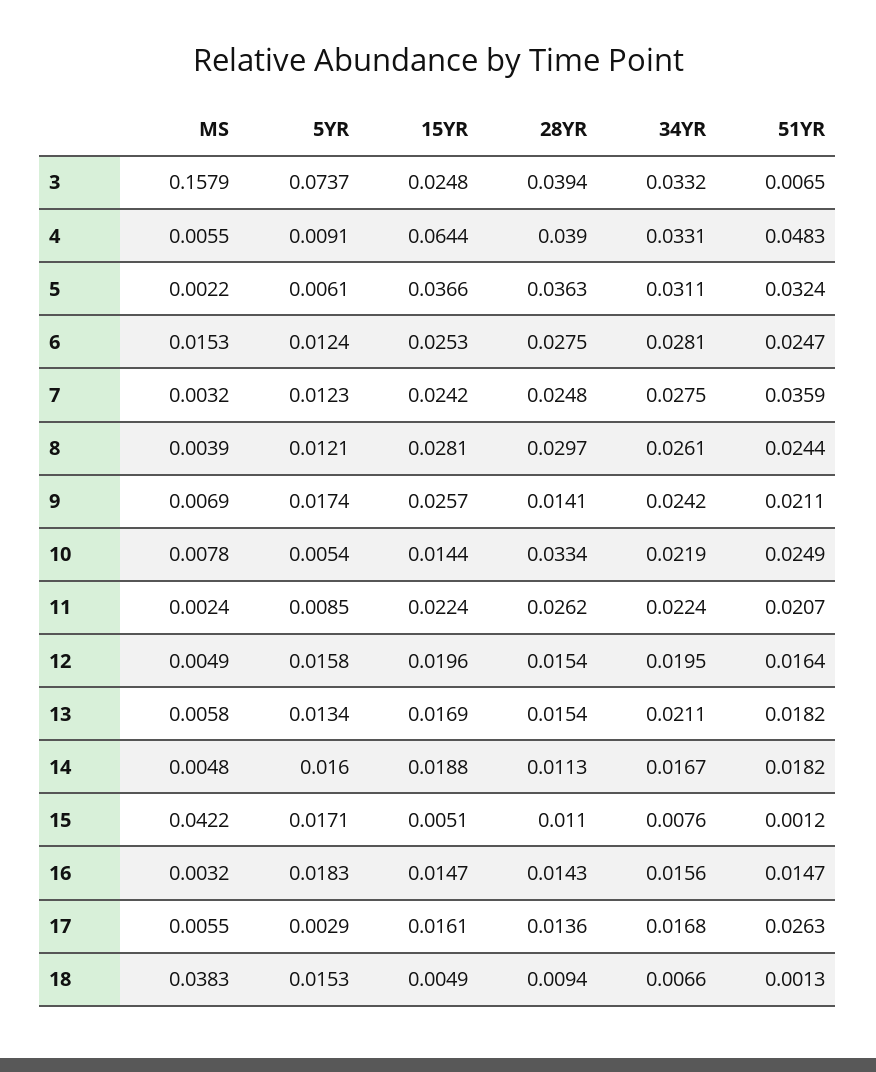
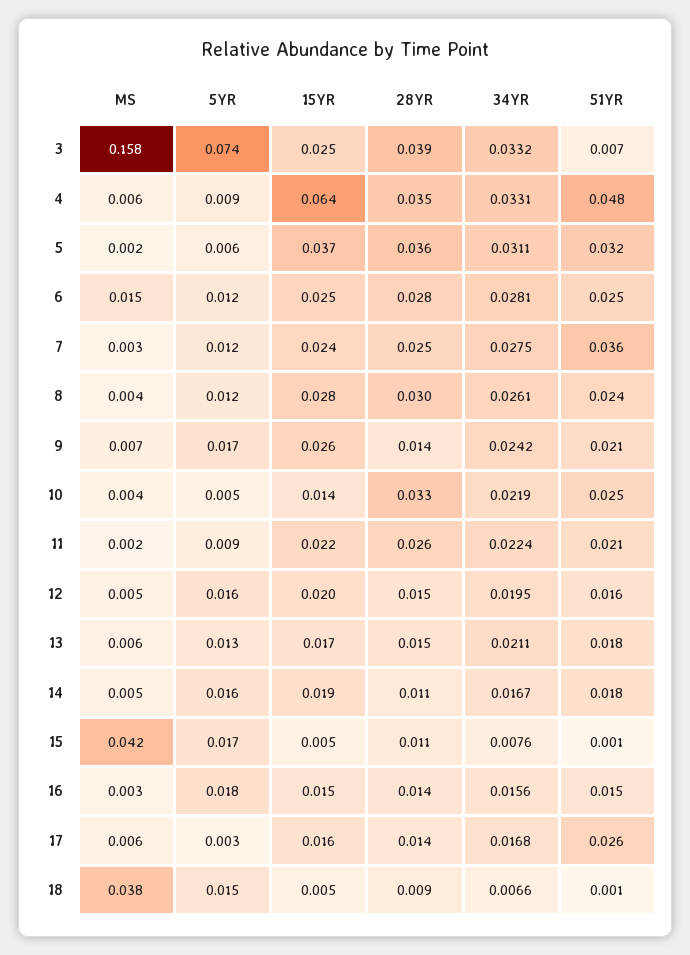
  {
    "MS": {
      "3": 0.1579,
      "4": 0.0055,
      "5": 0.0022,
      "6": 0.0153,
      "7": 0.0032,
      "8": 0.0039,
      "9": 0.0069,
-     "10": 0.0078,
+     "10": 0.004,
      "11": 0.0024,
      "12": 0.0049,
      "13": 0.0058,
      "14": 0.0048,
      "15": 0.0422,
      "16": 0.0032,
      "17": 0.0055,
      "18": 0.0383
    },
    "5YR": {
      "3": 0.0737,
      "4": 0.0091,
      "5": 0.0061,
      "6": 0.0124,
      "7": 0.0123,
      "8": 0.0121,
      "9": 0.0174,
      "10": 0.0054,
      "11": 0.0085,
      "12": 0.0158,
      "13": 0.0134,
      "14": 0.016,
      "15": 0.0171,
      "16": 0.0183,
      "17": 0.0029,
      "18": 0.0153
    },
    "15YR": {
      "3": 0.0248,
      "4": 0.0644,
      "5": 0.0366,
      "6": 0.0253,
      "7": 0.0242,
      "8": 0.0281,
      "9": 0.0257,
      "10": 0.0144,
      "11": 0.0224,
      "12": 0.0196,
      "13": 0.0169,
      "14": 0.0188,
      "15": 0.0051,
      "16": 0.0147,
      "17": 0.0161,
      "18": 0.0049
    },
    "28YR": {
      "3": 0.0394,
-     "4": 0.039,
+     "4": 0.035,
      "5": 0.0363,
      "6": 0.0275,
      "7": 0.0248,
      "8": 0.0297,
      "9": 0.0141,
      "10": 0.0334,
      "11": 0.0262,
      "12": 0.0154,
      "13": 0.0154,
      "14": 0.0113,
      "15": 0.011,
      "16": 0.0143,
      "17": 0.0136,
      "18": 0.0094
    },
    "34YR": {
      "3": 0.0332,
      "4": 0.0331,
      "5": 0.0311,
      "6": 0.0281,
      "7": 0.0275,
      "8": 0.0261,
      "9": 0.0242,
      "10": 0.0219,
      "11": 0.0224,
      "12": 0.0195,
      "13": 0.0211,
      "14": 0.0167,
      "15": 0.0076,
      "16": 0.0156,
      "17": 0.0168,
      "18": 0.0066
    },
    "51YR": {
      "3": 0.0065,
      "4": 0.0483,
      "5": 0.0324,
      "6": 0.0247,
      "7": 0.0359,
      "8": 0.0244,
      "9": 0.0211,
      "10": 0.0249,
      "11": 0.0207,
      "12": 0.0164,
      "13": 0.0182,
      "14": 0.0182,
      "15": 0.0012,
      "16": 0.0147,
      "17": 0.0263,
      "18": 0.0013
    }
  }

